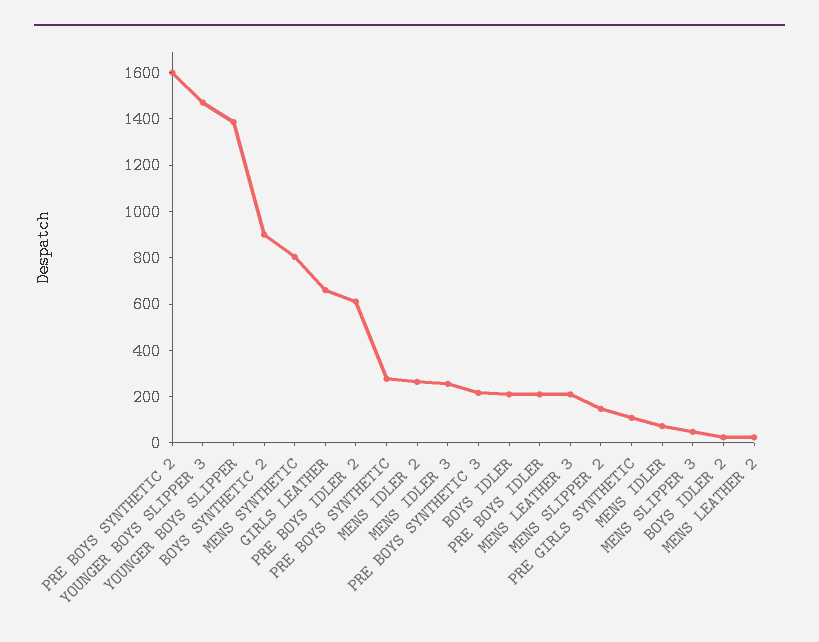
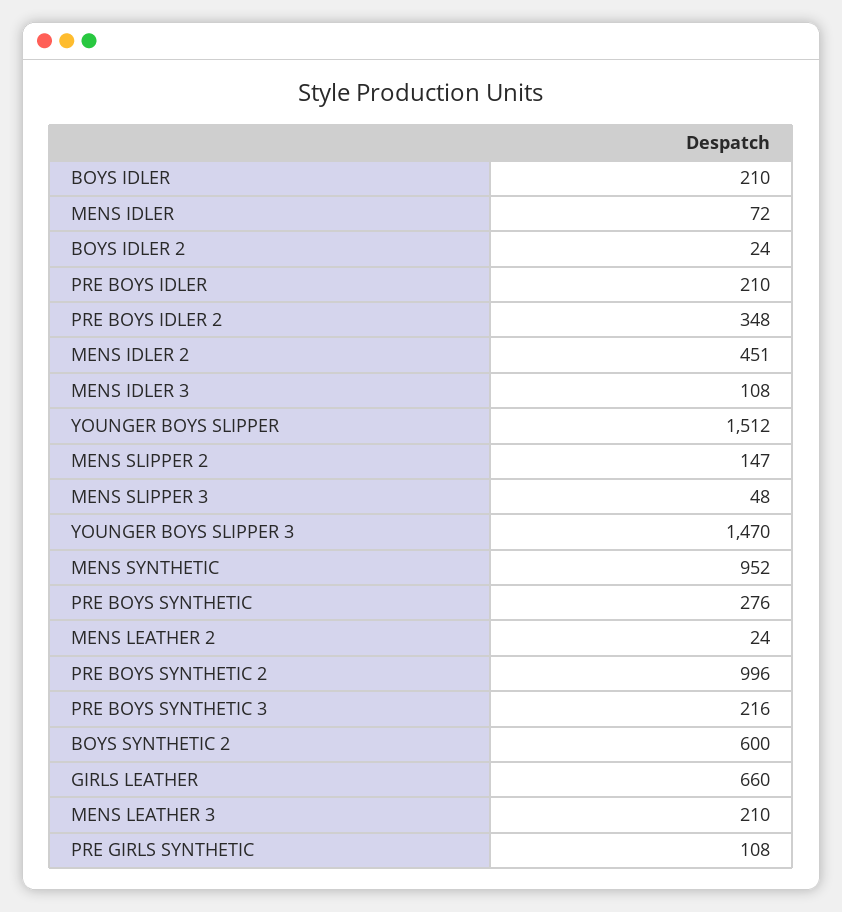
  {
-   "PRE BOYS SYNTHETIC 2": 1600,
+   "PRE BOYS SYNTHETIC 2": 996,
    "YOUNGER BOYS SLIPPER 3": 1470,
-   "YOUNGER BOYS SLIPPER": 1400,
+   "YOUNGER BOYS SLIPPER": 1512,
-   "BOYS SYNTHETIC 2": 900,
+   "BOYS SYNTHETIC 2": 600,
-   "MENS SYNTHETIC": 800,
+   "MENS SYNTHETIC": 952,
    "GIRLS LEATHER": 660,
-   "PRE BOYS IDLER 2": 600,
+   "PRE BOYS IDLER 2": 348,
    "PRE BOYS SYNTHETIC": 276,
-   "MENS IDLER 2": 250,
+   "MENS IDLER 2": 451,
-   "MENS IDLER 3": 250,
+   "MENS IDLER 3": 108,
    "PRE BOYS SYNTHETIC 3": 216,
    "BOYS IDLER": 210,
    "PRE BOYS IDLER": 210,
    "MENS LEATHER 3": 210,
    "MENS SLIPPER 2": 147,
    "PRE GIRLS SYNTHETIC": 108,
    "MENS IDLER": 72,
    "MENS SLIPPER 3": 48,
    "BOYS IDLER 2": 24,
    "MENS LEATHER 2": 24
  }

